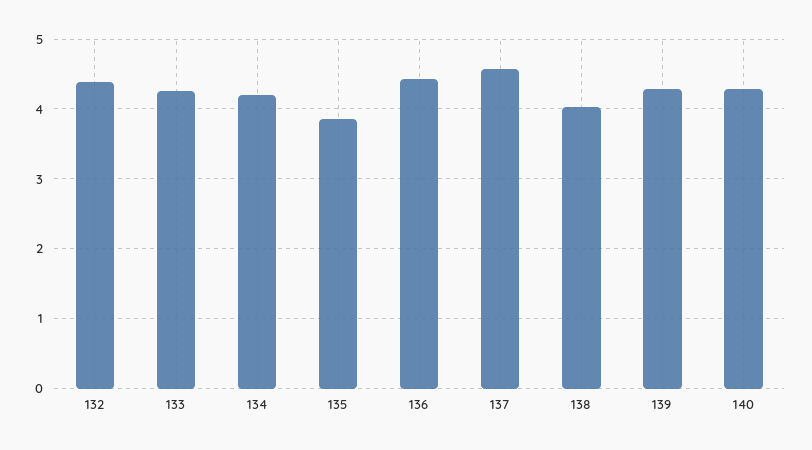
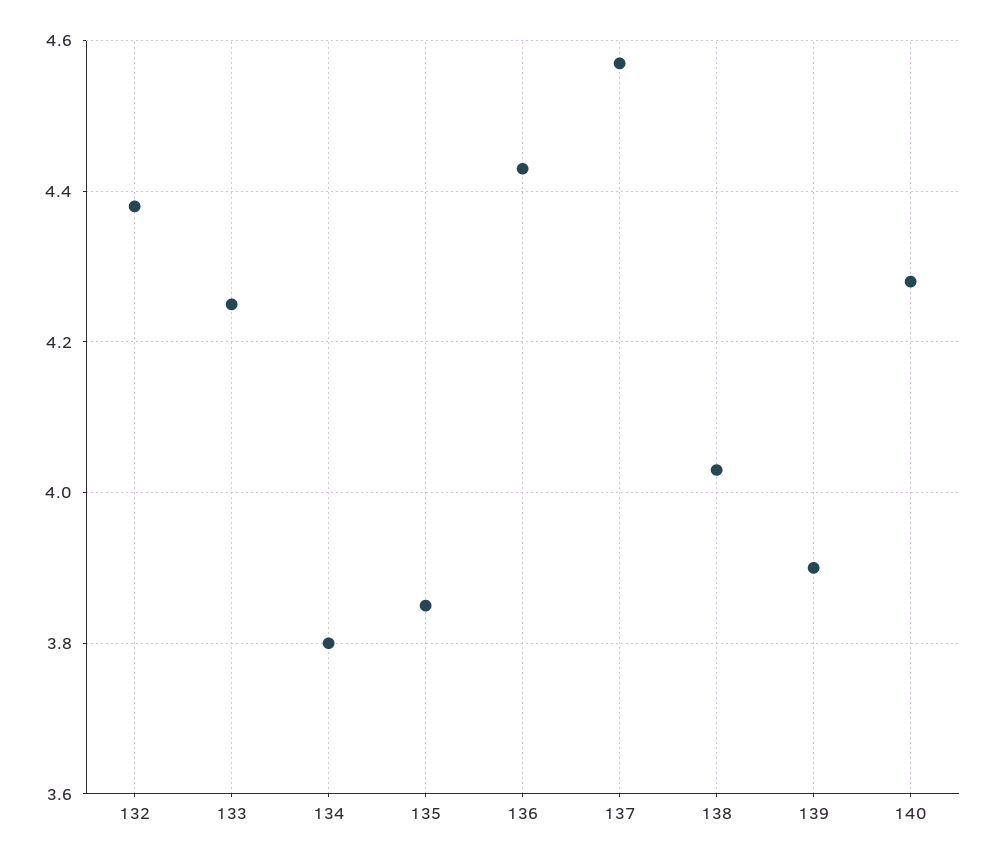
  {
    "132": 4.4,
    "133": 4.25,
-   "134": 4.2,
+   "134": 3.8,
    "135": 3.85,
    "136": 4.45,
    "137": 4.55,
    "138": 4.05,
-   "139": 4.3,
+   "139": 3.9,
    "140": 4.3
  }

